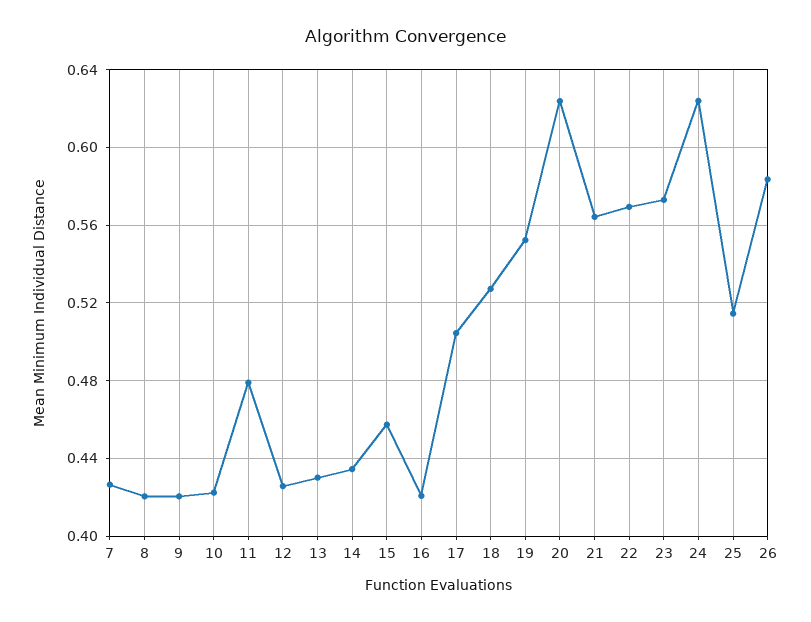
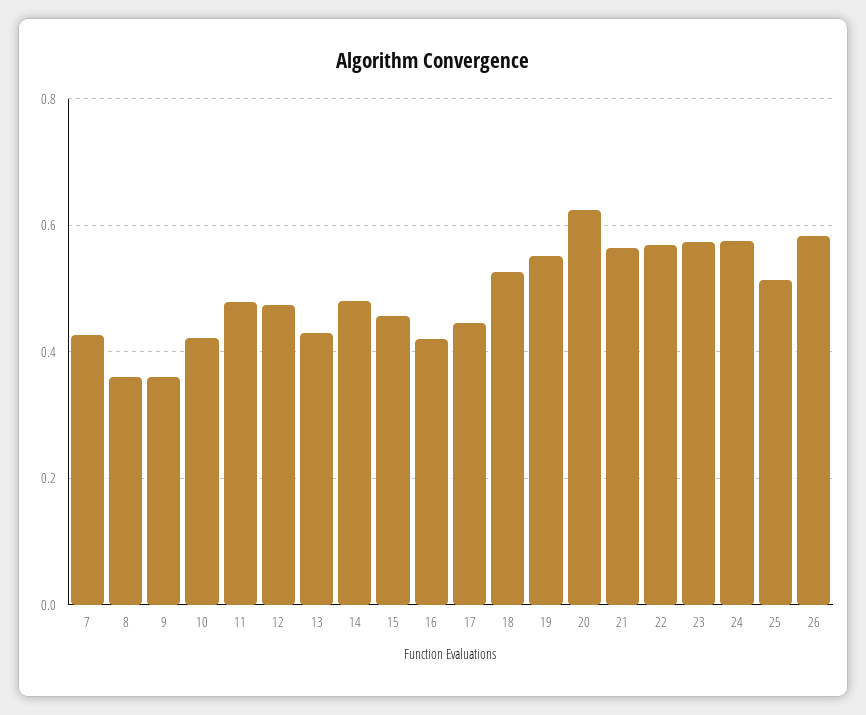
  {
    "7": 0.425,
-   "8": 0.42,
+   "8": 0.36,
-   "9": 0.42,
+   "9": 0.36,
    "10": 0.42,
    "11": 0.48,
-   "12": 0.425,
+   "12": 0.48,
    "13": 0.43,
-   "14": 0.435,
+   "14": 0.48,
    "15": 0.455,
    "16": 0.42,
-   "17": 0.505,
+   "17": 0.44,
    "18": 0.525,
    "19": 0.55,
    "20": 0.625,
    "21": 0.565,
    "22": 0.57,
    "23": 0.575,
-   "24": 0.625,
+   "24": 0.58,
    "25": 0.515,
    "26": 0.585
  }

